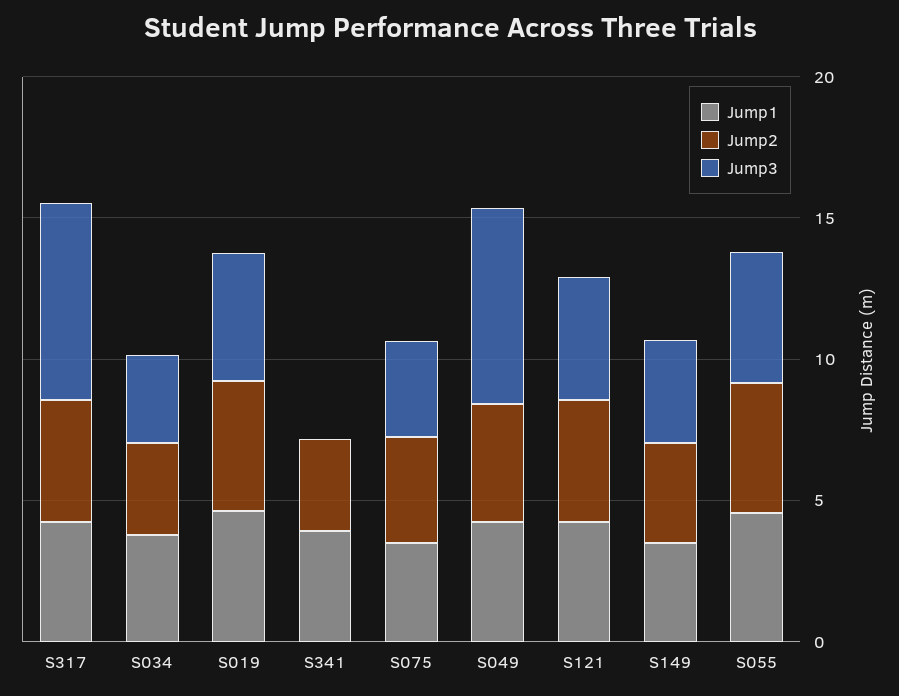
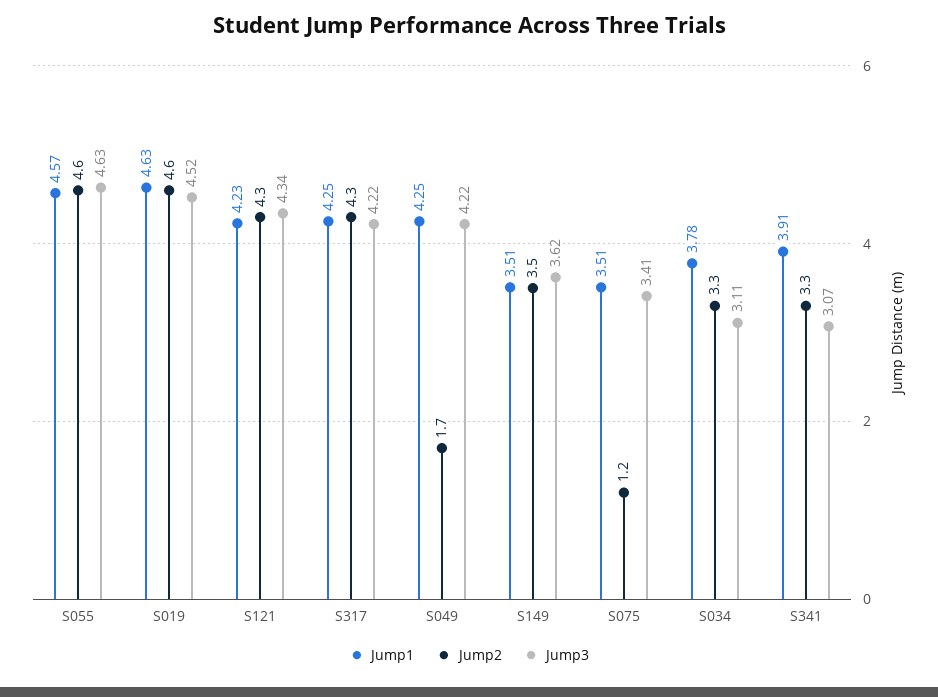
  {
    "Jump1": {
      "S317": 4.25,
      "S034": 3.78,
      "S019": 4.63,
      "S341": 3.91,
      "S075": 3.51,
      "S049": 4.25,
      "S121": 4.23,
      "S149": 3.51,
      "S055": 4.57
    },
    "Jump2": {
      "S317": 4.3,
      "S034": 3.3,
      "S019": 4.6,
      "S341": 3.3,
-     "S075": 4,
+     "S075": 1.2,
-     "S049": 4,
+     "S049": 1.7,
      "S121": 4.3,
      "S149": 3.5,
      "S055": 4.6
    },
    "Jump3": {
-     "S317": 7,
+     "S317": 4.22,
      "S034": 3.11,
      "S019": 4.52,
-     "S341": 0,
+     "S341": 3.07,
      "S075": 3.41,
-     "S049": 7,
+     "S049": 4.22,
      "S121": 4.34,
      "S149": 3.62,
      "S055": 4.63
    }
  }

